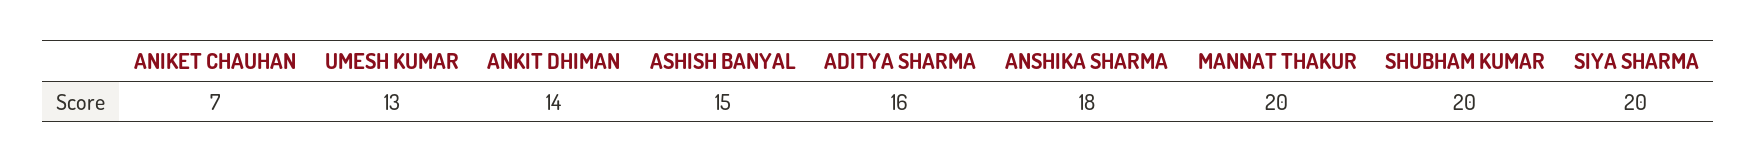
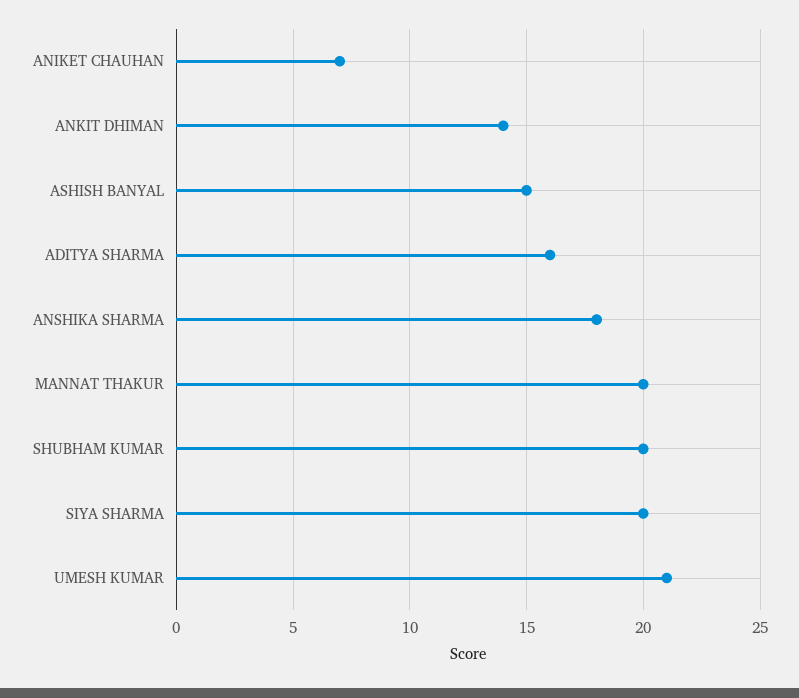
  {
    "ANIKET CHAUHAN": 7,
-   "UMESH KUMAR": 13,
+   "UMESH KUMAR": 21,
    "ANKIT DHIMAN": 14,
    "ASHISH BANYAL": 15,
    "ADITYA SHARMA": 16,
    "ANSHIKA SHARMA": 18,
    "MANNAT THAKUR": 20,
    "SHUBHAM KUMAR": 20,
    "SIYA SHARMA": 20
  }

